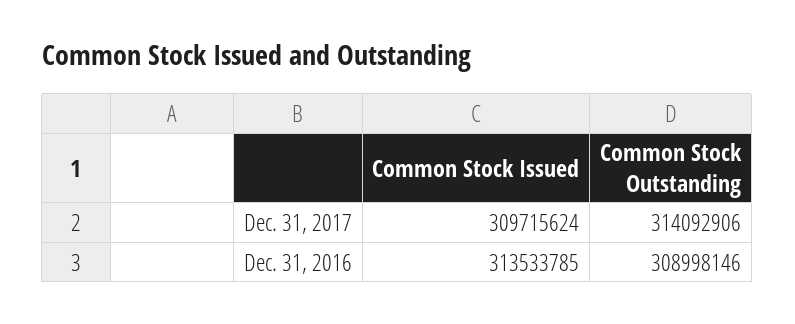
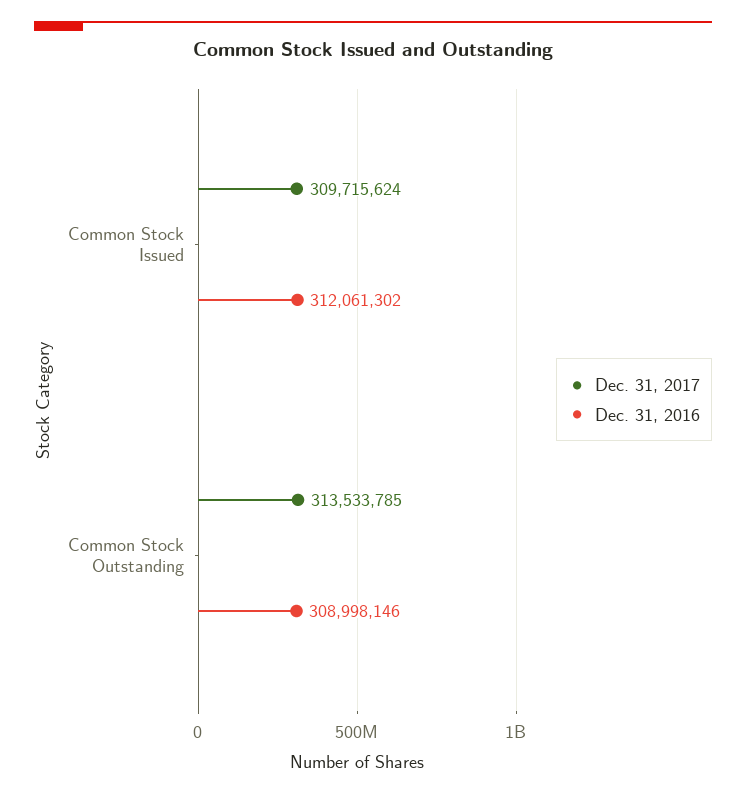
  {
    "Dec. 31, 2017": {
      "Common Stock Issued": 309715624,
-     "Common Stock Outstanding": 314092906
+     "Common Stock Outstanding": 313533785
    },
    "Dec. 31, 2016": {
-     "Common Stock Issued": 313533785,
+     "Common Stock Issued": 312061302,
      "Common Stock Outstanding": 308998146
    }
  }

